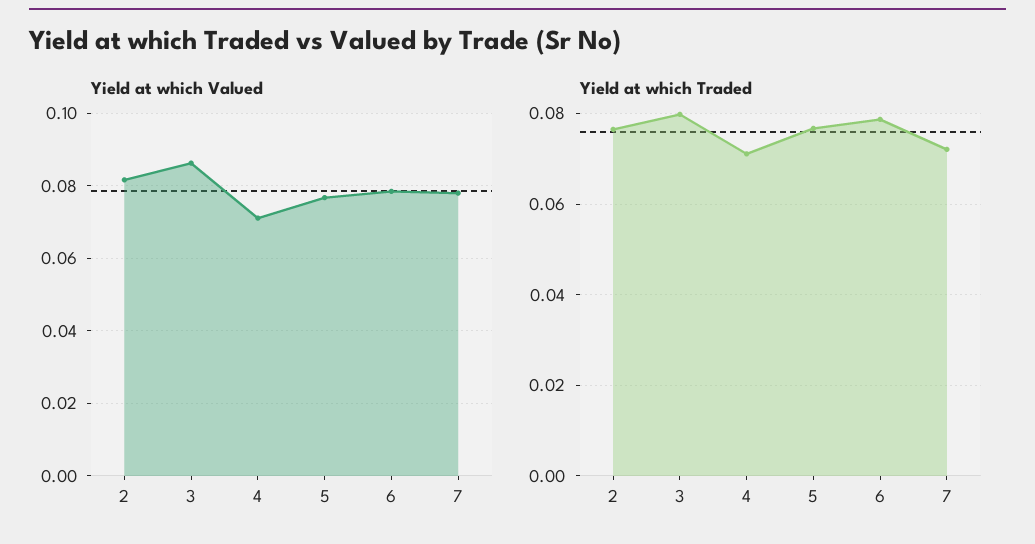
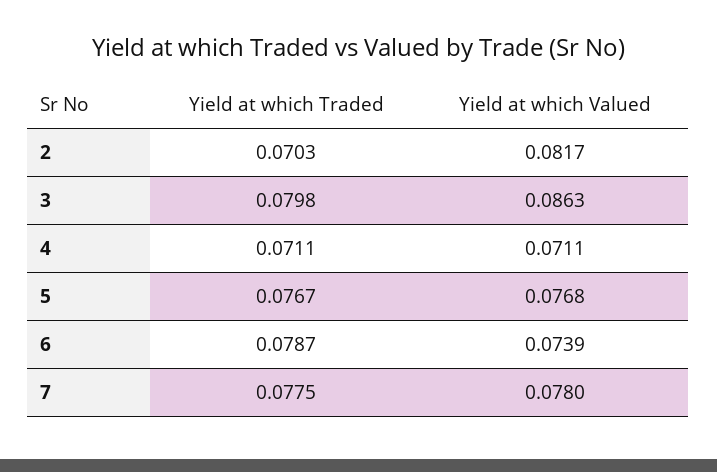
  {
    "Yield at which Valued": {
      "2": 0.0817,
      "3": 0.0863,
      "4": 0.0711,
      "5": 0.0768,
-     "6": 0.078,
+     "6": 0.0739,
      "7": 0.078
    },
    "Yield at which Traded": {
-     "2": 0.076,
+     "2": 0.0703,
      "3": 0.0798,
      "4": 0.0711,
      "5": 0.0767,
      "6": 0.0787,
-     "7": 0.072
+     "7": 0.0775
    }
  }

